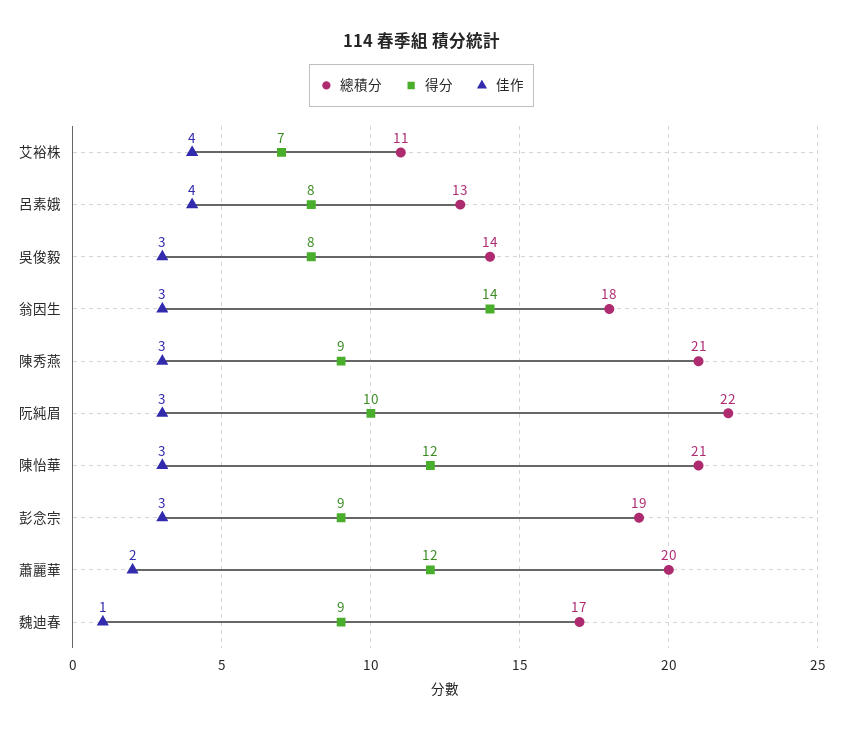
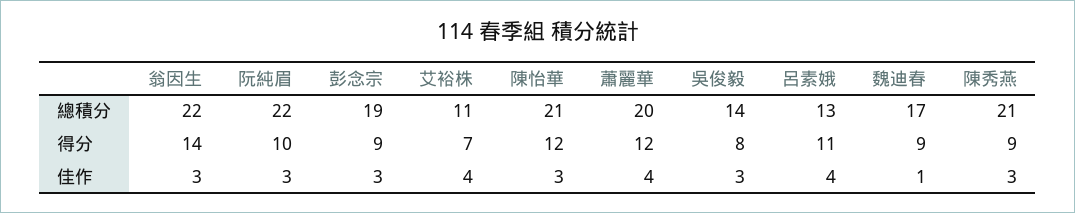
  {
    "總積分": {
      "艾裕株": 11,
      "呂素娥": 13,
      "吳俊毅": 14,
-     "翁因生": 18,
+     "翁因生": 22,
      "陳秀燕": 21,
      "阮純眉": 22,
      "陳怡華": 21,
      "彭念宗": 19,
      "蕭麗華": 20,
      "魏迪春": 17
    },
    "得分": {
      "艾裕株": 7,
-     "呂素娥": 8,
+     "呂素娥": 11,
      "吳俊毅": 8,
      "翁因生": 14,
      "陳秀燕": 9,
      "阮純眉": 10,
      "陳怡華": 12,
      "彭念宗": 9,
      "蕭麗華": 12,
      "魏迪春": 9
    },
    "佳作": {
      "艾裕株": 4,
      "呂素娥": 4,
      "吳俊毅": 3,
      "翁因生": 3,
      "陳秀燕": 3,
      "阮純眉": 3,
      "陳怡華": 3,
      "彭念宗": 3,
-     "蕭麗華": 2,
+     "蕭麗華": 4,
      "魏迪春": 1
    }
  }

